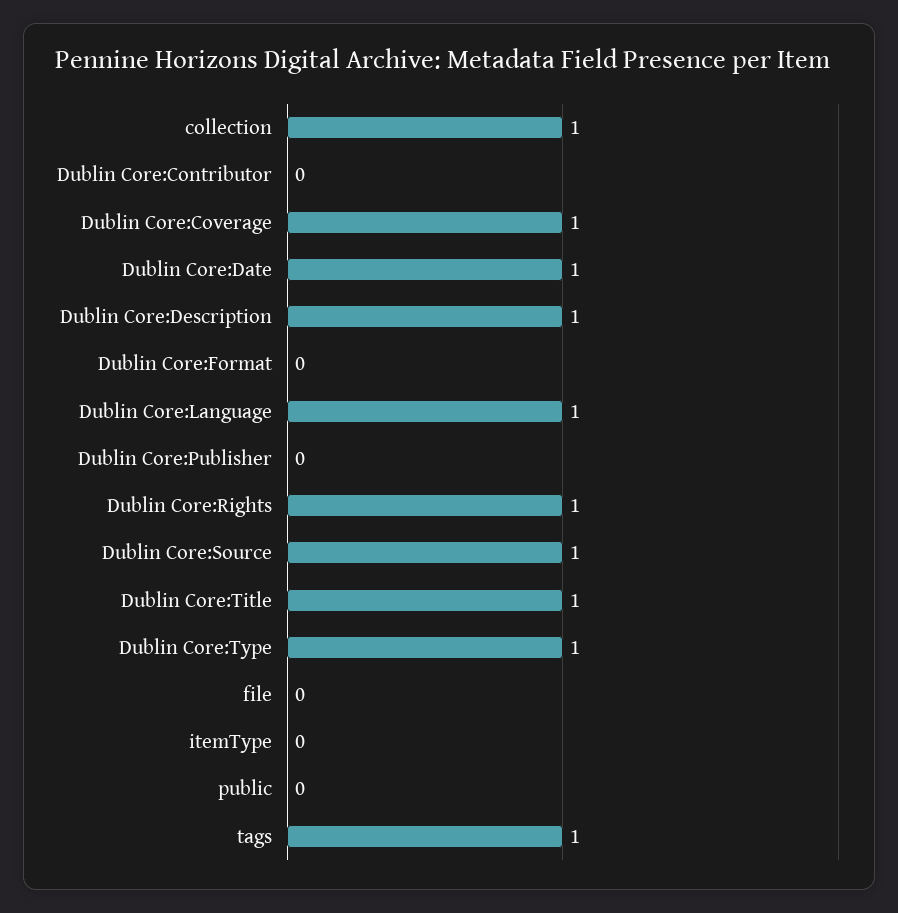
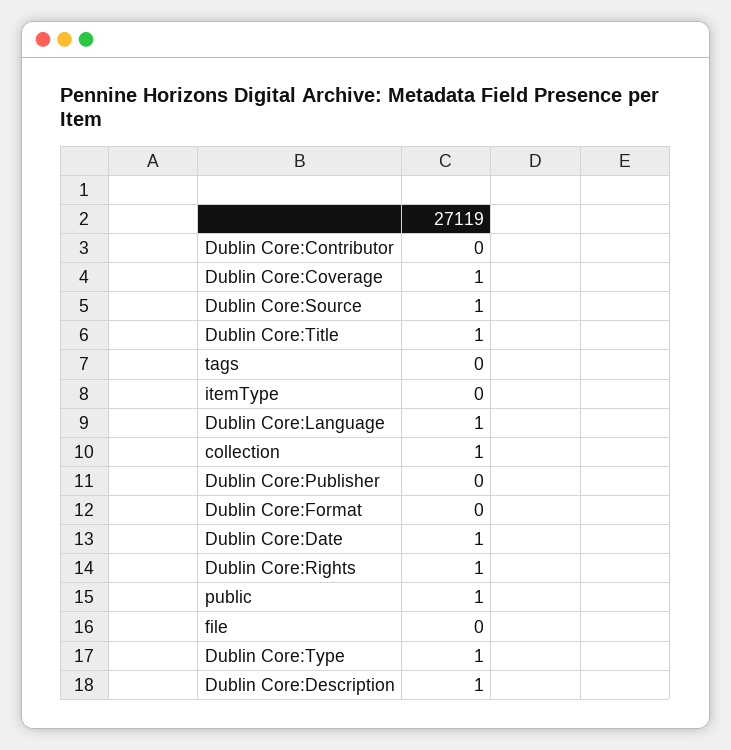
  {
    "collection": 1,
    "Dublin Core:Contributor": 0,
    "Dublin Core:Coverage": 1,
    "Dublin Core:Date": 1,
    "Dublin Core:Description": 1,
    "Dublin Core:Format": 0,
    "Dublin Core:Language": 1,
    "Dublin Core:Publisher": 0,
    "Dublin Core:Rights": 1,
    "Dublin Core:Source": 1,
    "Dublin Core:Title": 1,
    "Dublin Core:Type": 1,
    "file": 0,
    "itemType": 0,
-   "public": 0,
+   "public": 1,
-   "tags": 1
+   "tags": 0
  }

